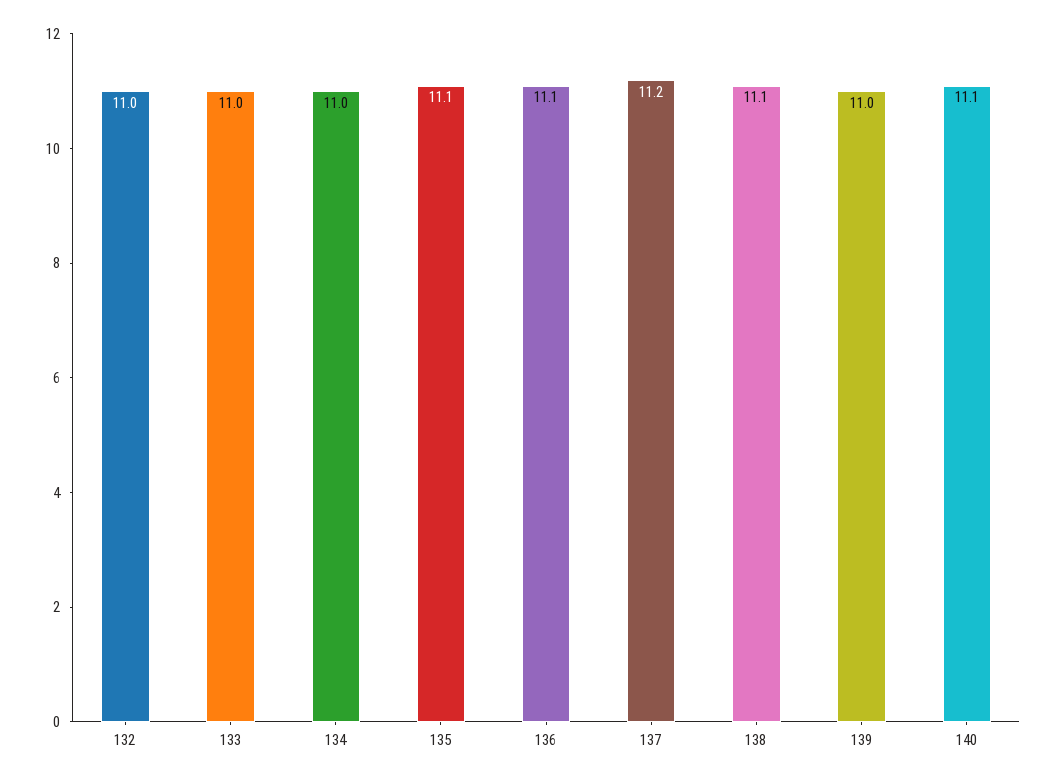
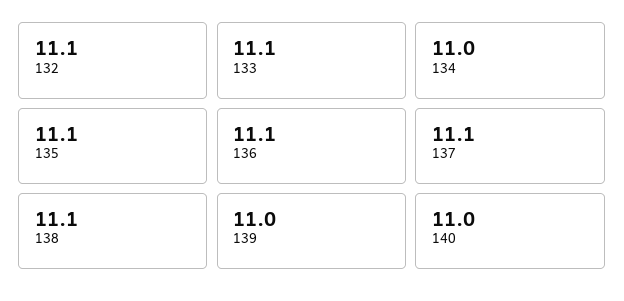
  {
-   "132": 11,
+   "132": 11.1,
-   "133": 11,
+   "133": 11.1,
    "134": 11,
    "135": 11.1,
    "136": 11.1,
-   "137": 11.2,
+   "137": 11.1,
    "138": 11.1,
    "139": 11,
-   "140": 11.1
+   "140": 11
  }

